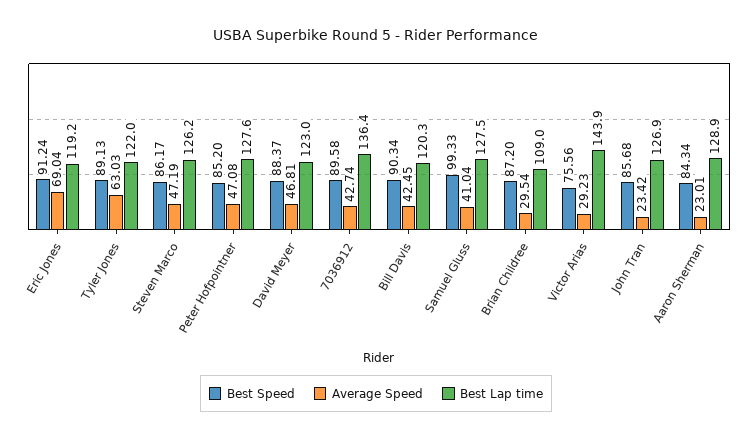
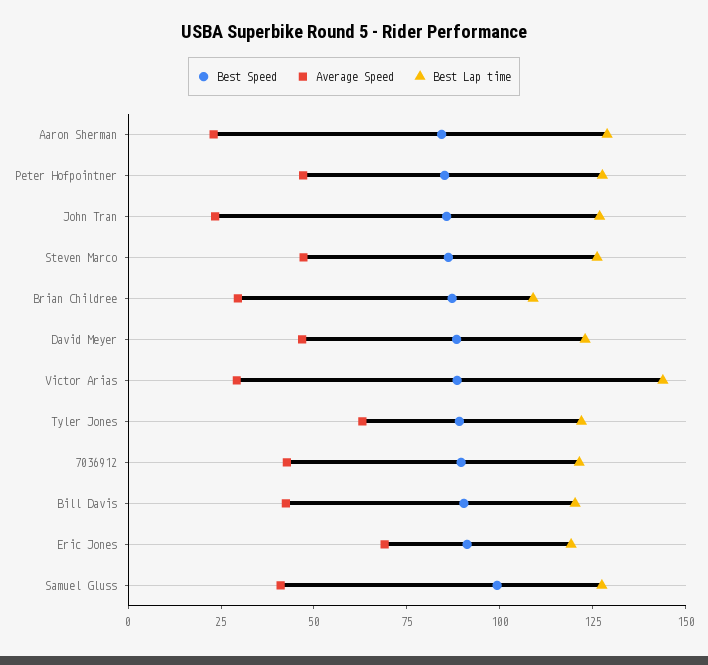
  {
    "Best Speed": {
      "Eric Jones": 91.24,
      "Tyler Jones": 89.13,
      "Steven Marco": 86.17,
      "Peter Hofpointner": 85.2,
      "David Meyer": 88.37,
      "7036912": 89.58,
      "Bill Davis": 90.34,
      "Samuel Gluss": 99.33,
      "Brian Childree": 87.2,
-     "Victor Arias": 75.56,
+     "Victor Arias": 90,
      "John Tran": 85.68,
      "Aaron Sherman": 84.34
    },
    "Average Speed": {
      "Eric Jones": 69.04,
      "Tyler Jones": 63.03,
      "Steven Marco": 47.19,
      "Peter Hofpointner": 47.08,
      "David Meyer": 46.81,
      "7036912": 42.74,
      "Bill Davis": 42.45,
      "Samuel Gluss": 41.04,
      "Brian Childree": 29.54,
      "Victor Arias": 29.23,
      "John Tran": 23.42,
      "Aaron Sherman": 23.01
    },
    "Best Lap time": {
      "Eric Jones": 119.2,
      "Tyler Jones": 122,
      "Steven Marco": 126.2,
      "Peter Hofpointner": 127.6,
      "David Meyer": 123,
-     "7036912": 136.4,
+     "7036912": 120,
      "Bill Davis": 120.3,
      "Samuel Gluss": 127.5,
      "Brian Childree": 109,
      "Victor Arias": 143.9,
      "John Tran": 126.9,
      "Aaron Sherman": 128.9
    }
  }

